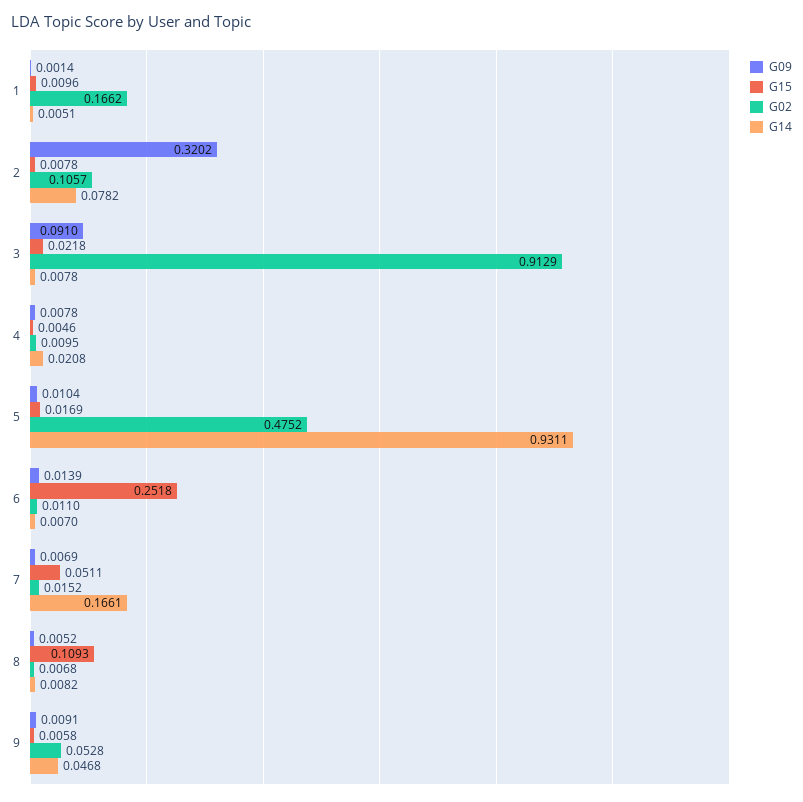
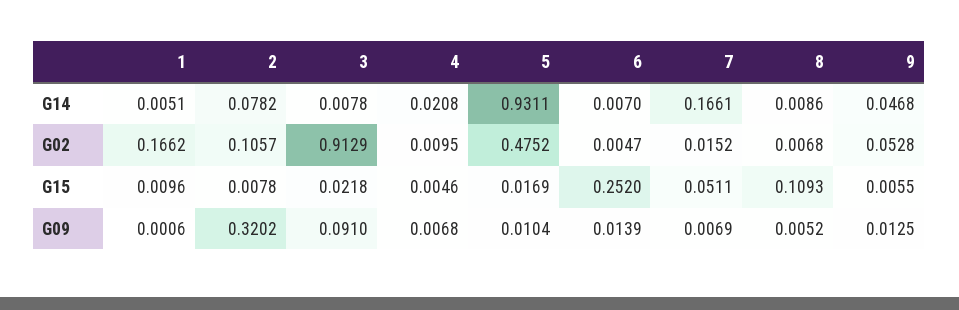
  {
    "G09": {
-     "1": 0.0014,
+     "1": 0.0006,
      "2": 0.3202,
      "3": 0.091,
-     "4": 0.0078,
+     "4": 0.0068,
      "5": 0.0104,
      "6": 0.0139,
      "7": 0.0069,
      "8": 0.0052,
-     "9": 0.0091
+     "9": 0.0125
    },
    "G15": {
      "1": 0.0096,
      "2": 0.0078,
      "3": 0.0218,
      "4": 0.0046,
      "5": 0.0169,
-     "6": 0.2518,
+     "6": 0.252,
      "7": 0.0511,
      "8": 0.1093,
-     "9": 0.0058
+     "9": 0.0055
    },
    "G02": {
      "1": 0.1662,
      "2": 0.1057,
      "3": 0.9129,
      "4": 0.0095,
      "5": 0.4752,
-     "6": 0.011,
+     "6": 0.0047,
      "7": 0.0152,
      "8": 0.0068,
      "9": 0.0528
    },
    "G14": {
      "1": 0.0051,
      "2": 0.0782,
      "3": 0.0078,
      "4": 0.0208,
      "5": 0.9311,
      "6": 0.007,
      "7": 0.1661,
-     "8": 0.0082,
+     "8": 0.0086,
      "9": 0.0468
    }
  }

